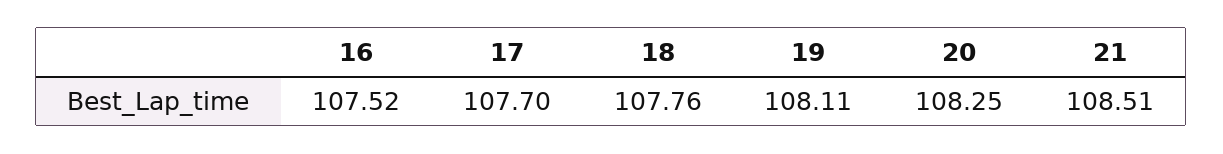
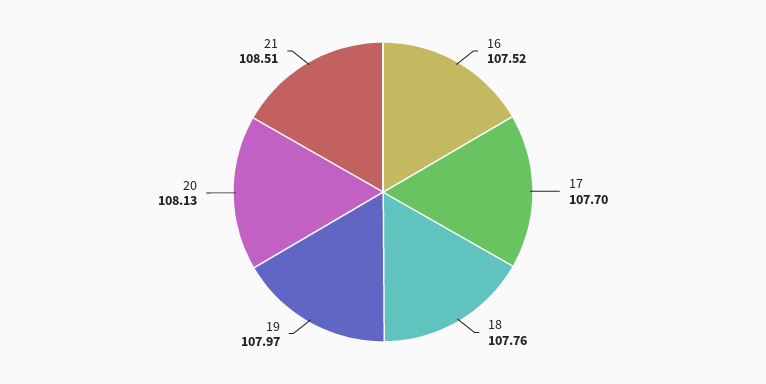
  {
    "16": 107.52,
    "17": 107.7,
    "18": 107.76,
-   "19": 108.11,
+   "19": 107.97,
-   "20": 108.25,
+   "20": 108.13,
    "21": 108.51
  }

